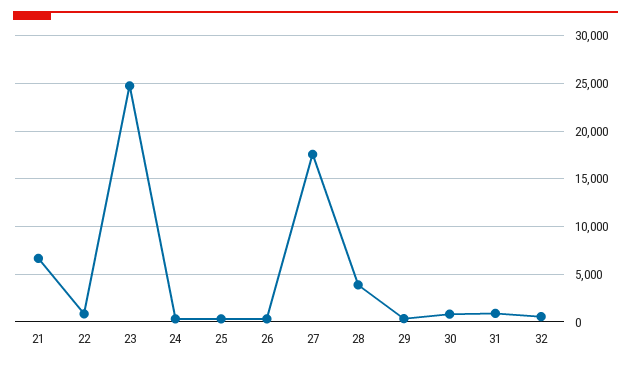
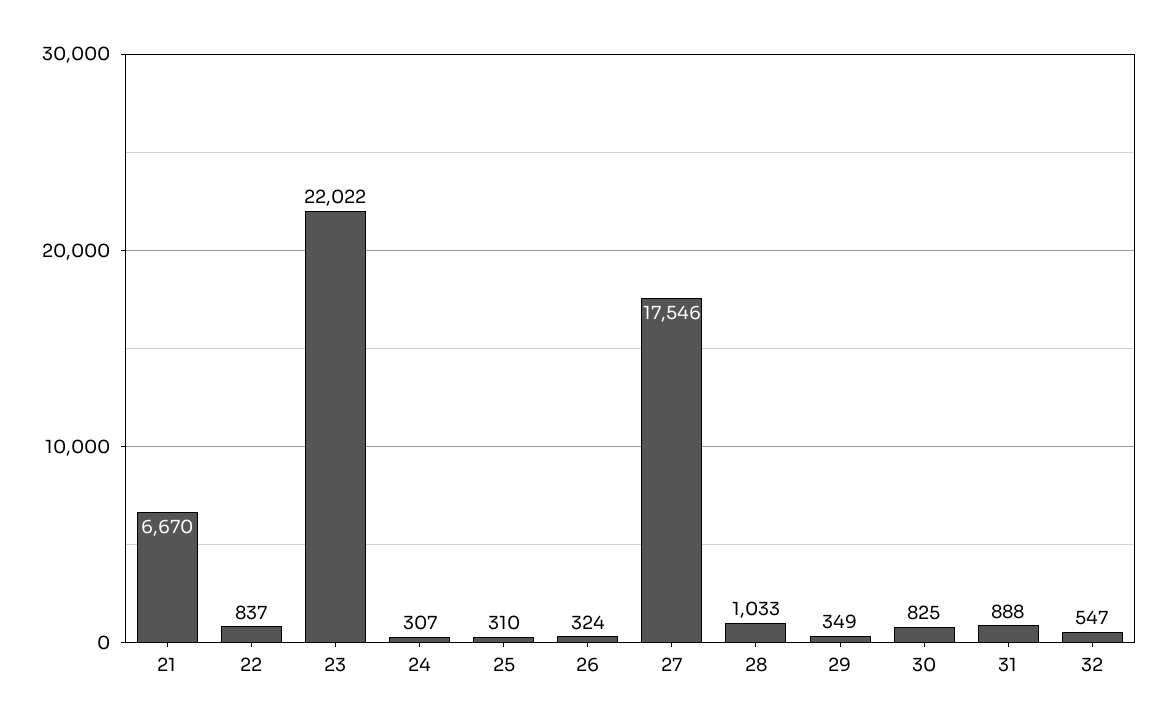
  {
    "21": 6670,
    "22": 837,
-   "23": 25000,
+   "23": 22022,
    "24": 307,
    "25": 310,
    "26": 324,
    "27": 17546,
-   "28": 4000,
+   "28": 1033,
    "29": 349,
    "30": 825,
    "31": 888,
    "32": 547
  }

